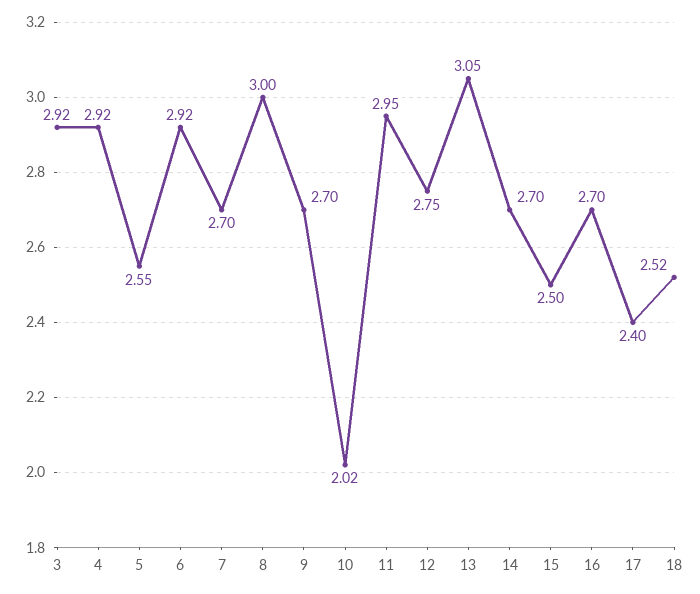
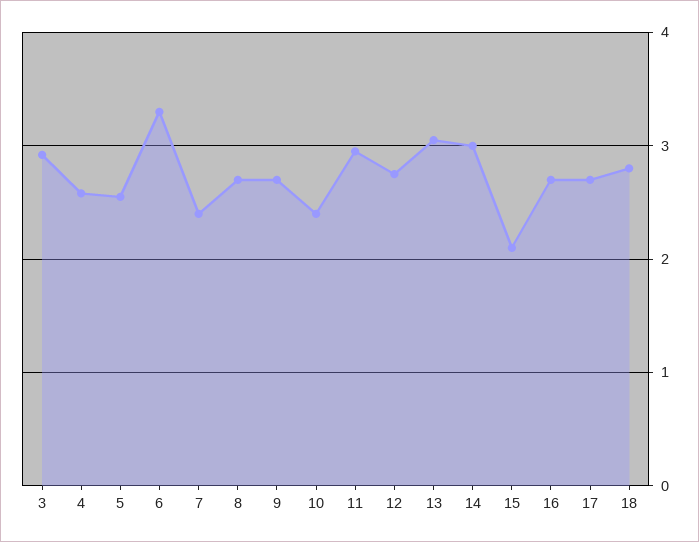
  {
    "3": 2.92,
-   "4": 2.92,
+   "4": 2.6,
    "5": 2.55,
-   "6": 2.92,
+   "6": 3.3,
-   "7": 2.7,
+   "7": 2.4,
-   "8": 3,
+   "8": 2.7,
    "9": 2.7,
-   "10": 2.02,
+   "10": 2.4,
    "11": 2.95,
    "12": 2.75,
    "13": 3.05,
-   "14": 2.7,
+   "14": 3,
-   "15": 2.5,
+   "15": 2.1,
    "16": 2.7,
-   "17": 2.4,
+   "17": 2.7,
-   "18": 2.52
+   "18": 2.8
  }

